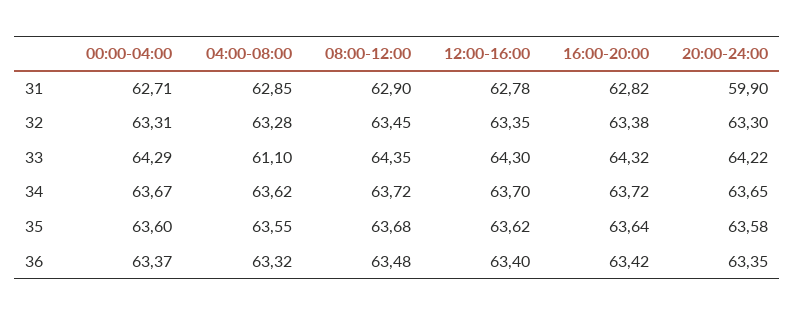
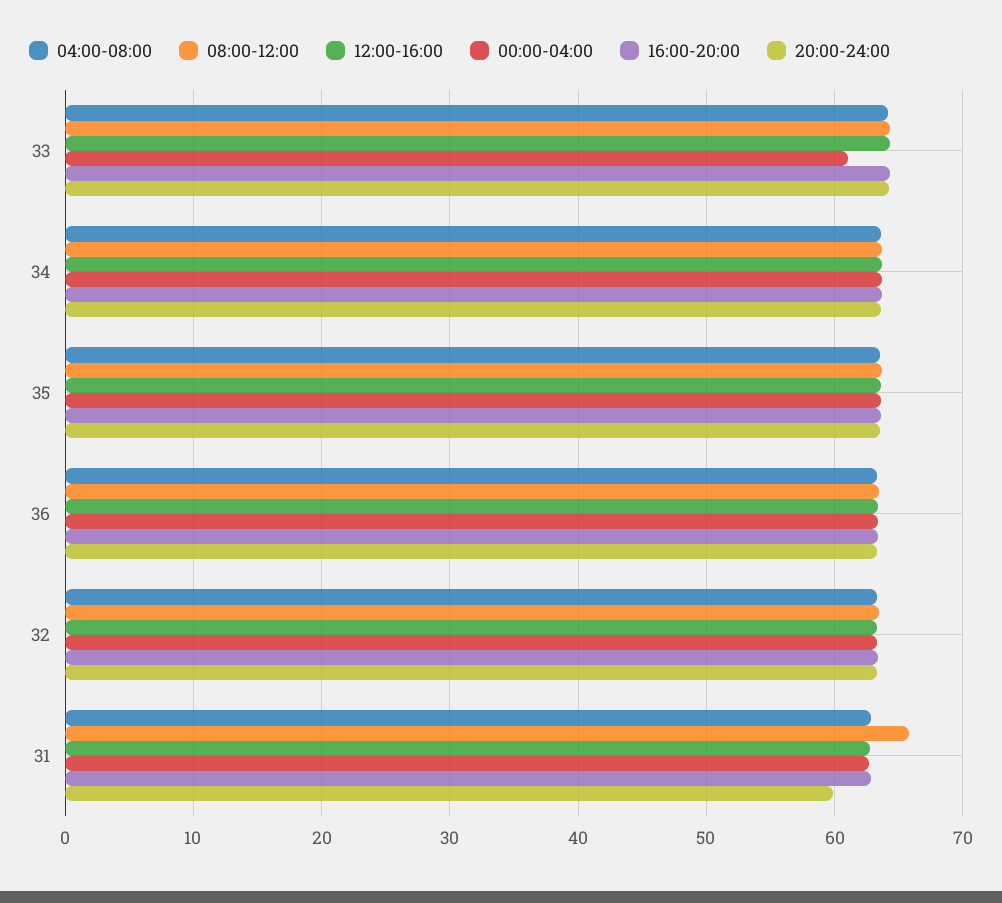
  {
    "00:00-04:00": {
      "31": 62.71,
      "32": 63.31,
-     "33": 64.29,
+     "33": 61,
      "34": 63.67,
      "35": 63.6,
      "36": 63.37
    },
    "04:00-08:00": {
      "31": 62.85,
      "32": 63.28,
-     "33": 61.1,
+     "33": 64,
      "34": 63.62,
      "35": 63.55,
      "36": 63.32
    },
    "08:00-12:00": {
-     "31": 62.9,
+     "31": 66,
      "32": 63.45,
      "33": 64.35,
      "34": 63.72,
      "35": 63.68,
      "36": 63.48
    },
    "12:00-16:00": {
      "31": 62.78,
      "32": 63.35,
      "33": 64.3,
      "34": 63.7,
      "35": 63.62,
      "36": 63.4
    },
    "16:00-20:00": {
      "31": 62.82,
      "32": 63.38,
      "33": 64.32,
      "34": 63.72,
      "35": 63.64,
      "36": 63.42
    },
    "20:00-24:00": {
      "31": 59.9,
      "32": 63.3,
      "33": 64.22,
      "34": 63.65,
      "35": 63.58,
      "36": 63.35
    }
  }

